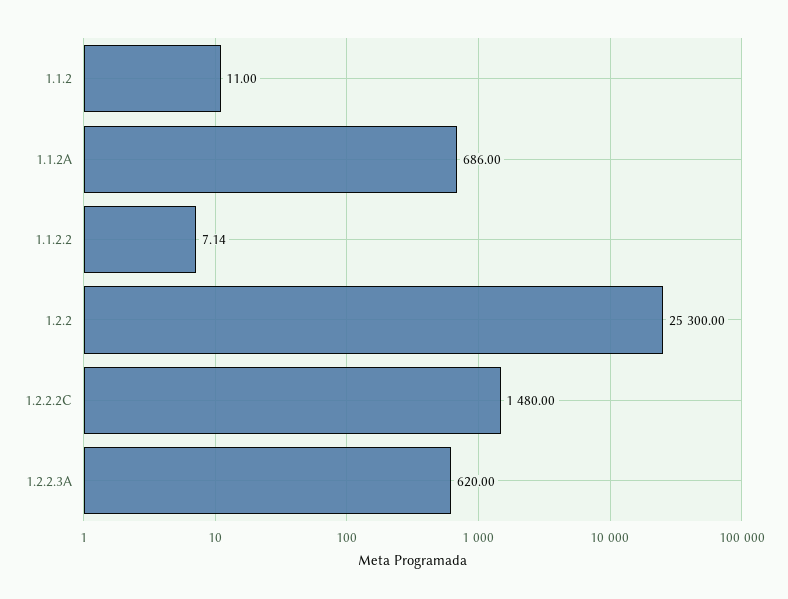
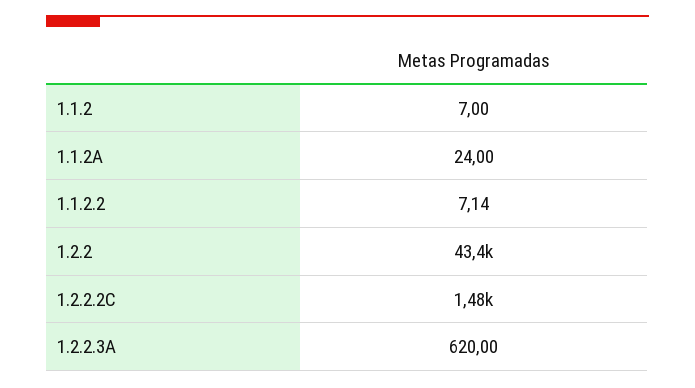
  {
-   "1.1.2": 11,
+   "1.1.2": 7,
-   "1.1.2A": 686,
+   "1.1.2A": 24,
    "1.1.2.2": 7.14,
-   "1.2.2": 25300,
+   "1.2.2": 43400,
    "1.2.2.2C": 1480,
    "1.2.2.3A": 620
  }

